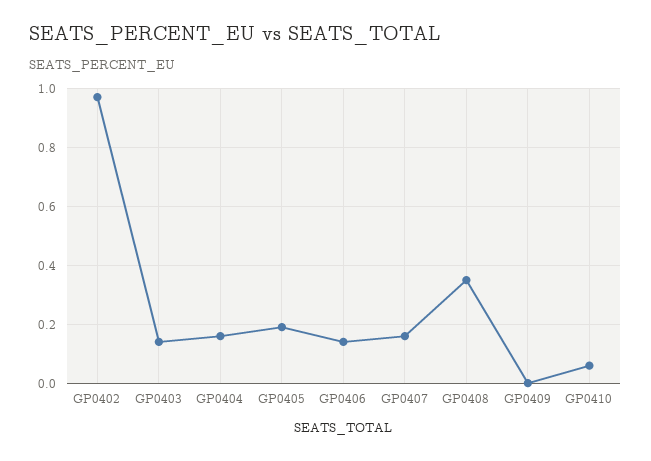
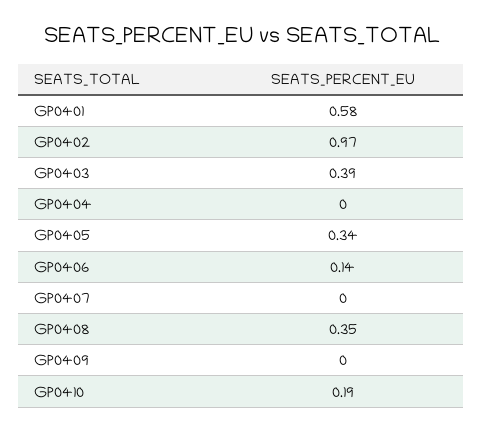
  {
    "GP0402": 0.97,
-   "GP0403": 0.15,
+   "GP0403": 0.39,
-   "GP0404": 0.15,
+   "GP0404": 0,
-   "GP0405": 0.2,
+   "GP0405": 0.34,
    "GP0406": 0.14,
-   "GP0407": 0.15,
+   "GP0407": 0,
    "GP0408": 0.35,
    "GP0409": 0,
-   "GP0410": 0.05
+   "GP0410": 0.19,
+   "GP0401": 0.58
  }

